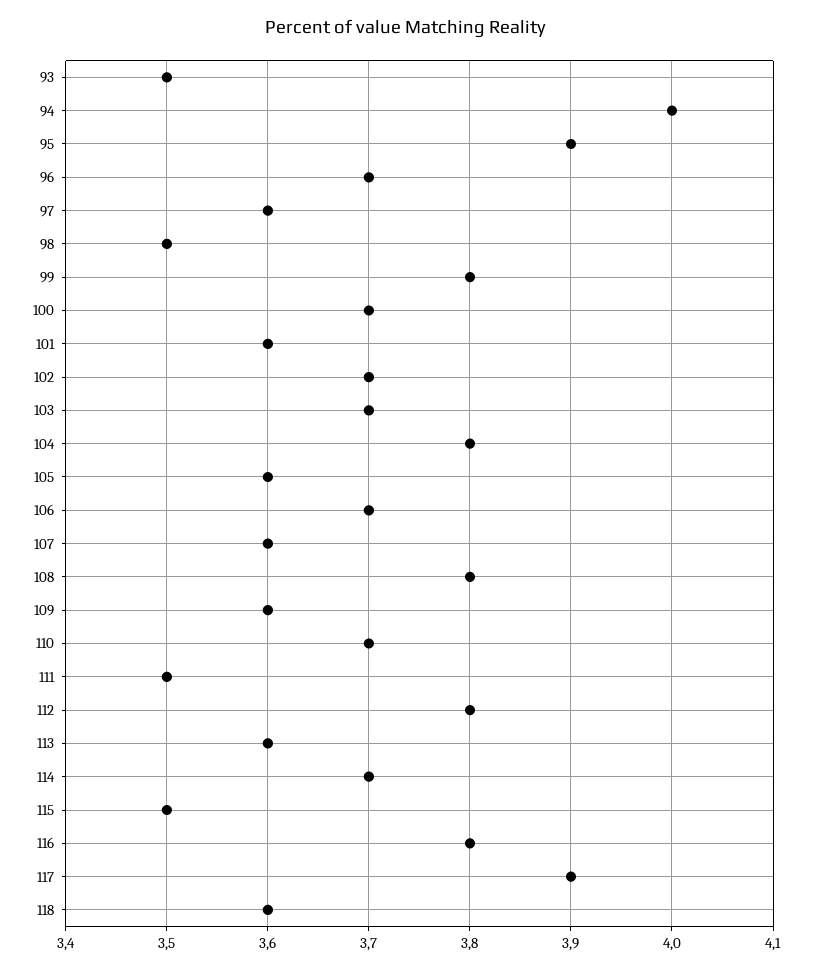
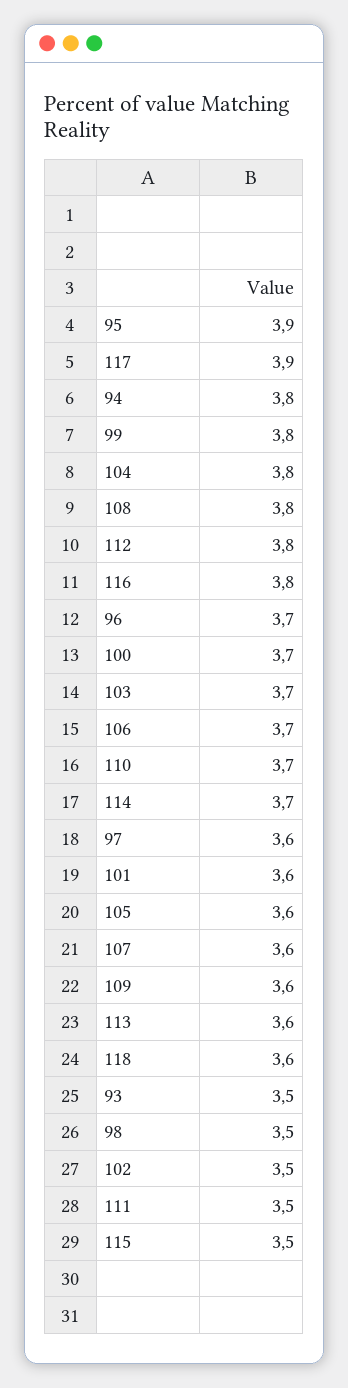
  {
    "93": 3.5,
-   "94": 4,
+   "94": 3.8,
    "95": 3.9,
    "96": 3.7,
    "97": 3.6,
    "98": 3.5,
    "99": 3.8,
    "100": 3.7,
    "101": 3.6,
-   "102": 3.7,
+   "102": 3.5,
    "103": 3.7,
    "104": 3.8,
    "105": 3.6,
    "106": 3.7,
    "107": 3.6,
    "108": 3.8,
    "109": 3.6,
    "110": 3.7,
    "111": 3.5,
    "112": 3.8,
    "113": 3.6,
    "114": 3.7,
    "115": 3.5,
    "116": 3.8,
    "117": 3.9,
    "118": 3.6
  }

